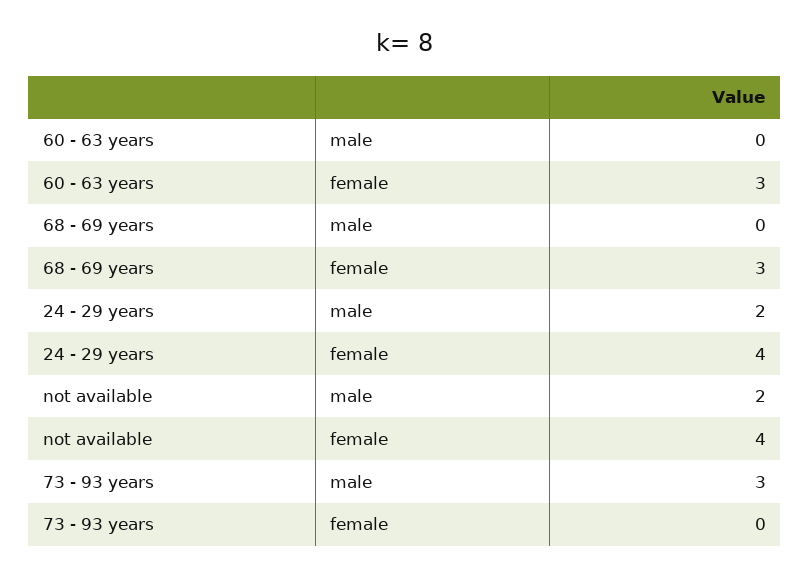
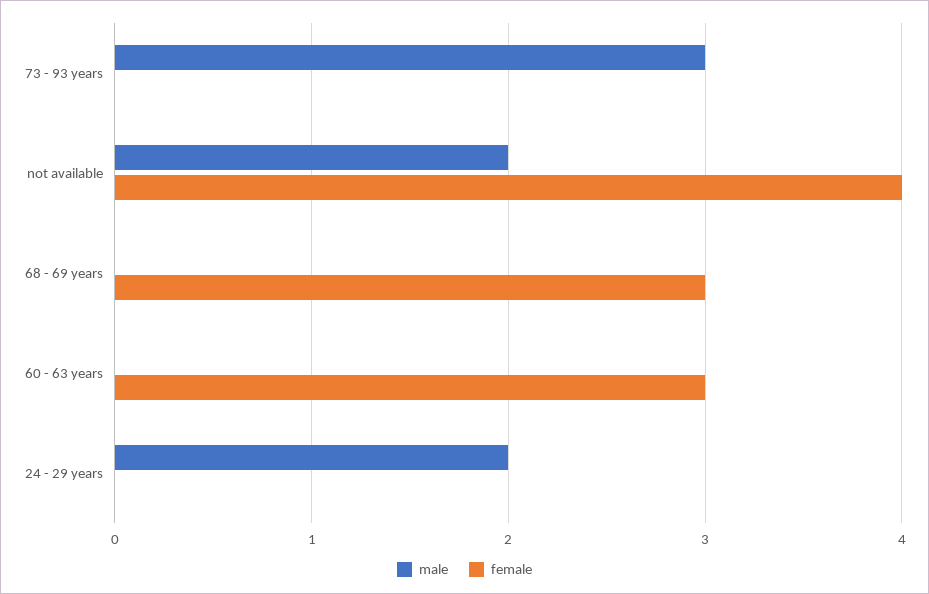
  {
    "male": {
      "60 - 63 years": 0,
      "68 - 69 years": 0,
      "24 - 29 years": 2,
      "not available": 2,
      "73 - 93 years": 3
    },
    "female": {
      "60 - 63 years": 3,
      "68 - 69 years": 3,
-     "24 - 29 years": 4,
+     "24 - 29 years": 0,
      "not available": 4,
      "73 - 93 years": 0
    }
  }

